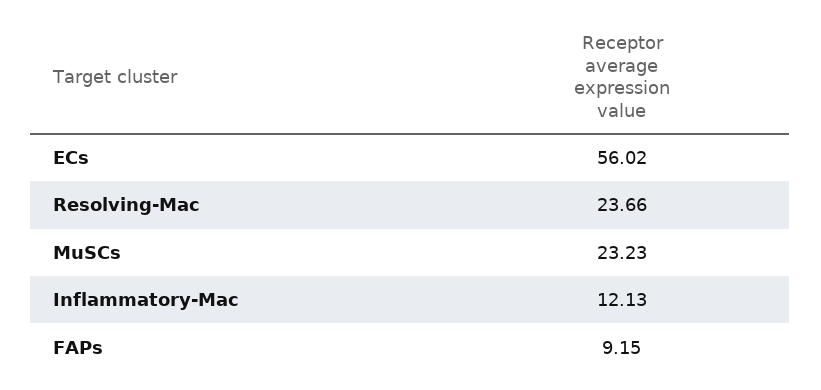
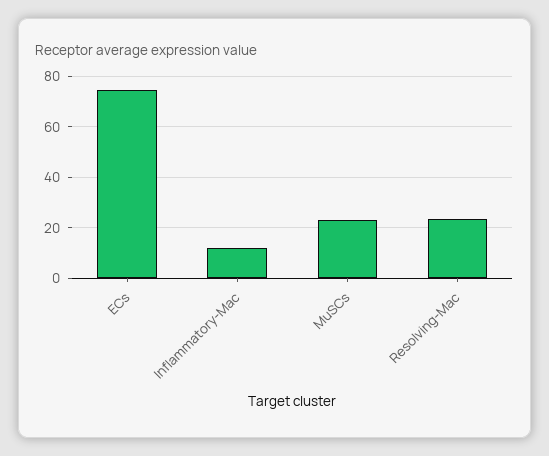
  {
-   "ECs": 56.02,
+   "ECs": 75,
    "Resolving-Mac": 23.66,
    "MuSCs": 23.23,
-   "Inflammatory-Mac": 12.13,
+   "Inflammatory-Mac": 12.13
-   "FAPs": 9.15
  }

